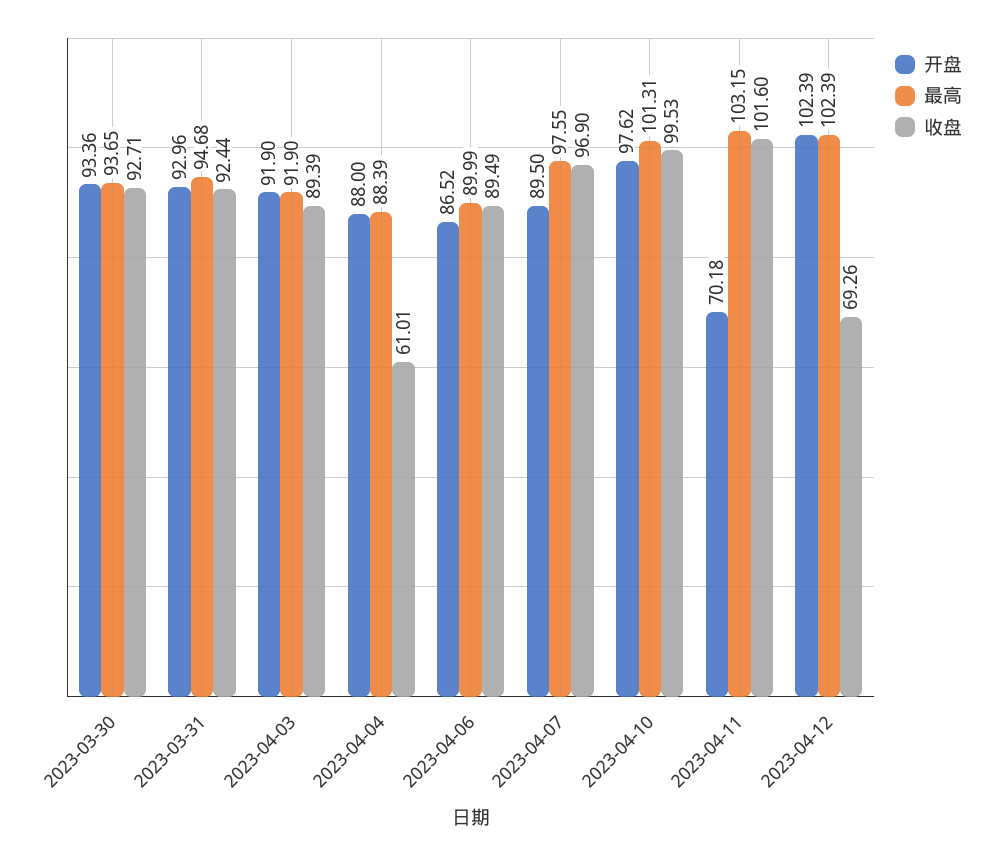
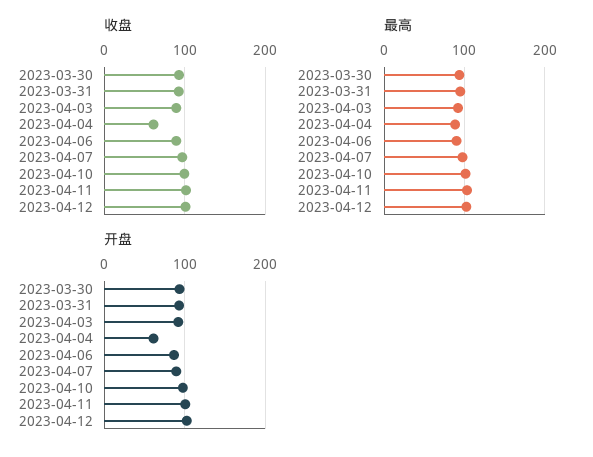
  {
    "开盘": {
      "2023-03-30": 93.36,
      "2023-03-31": 92.96,
      "2023-04-03": 91.9,
-     "2023-04-04": 88,
+     "2023-04-04": 60,
      "2023-04-06": 86.52,
      "2023-04-07": 89.5,
      "2023-04-10": 97.62,
-     "2023-04-11": 70.18,
+     "2023-04-11": 100,
      "2023-04-12": 102.39
    },
    "最高": {
      "2023-03-30": 93.65,
      "2023-03-31": 94.68,
      "2023-04-03": 91.9,
      "2023-04-04": 88.39,
      "2023-04-06": 89.99,
      "2023-04-07": 97.55,
      "2023-04-10": 101.31,
      "2023-04-11": 103.15,
      "2023-04-12": 102.39
    },
    "收盘": {
      "2023-03-30": 92.71,
      "2023-03-31": 92.44,
      "2023-04-03": 89.39,
      "2023-04-04": 61.01,
      "2023-04-06": 89.49,
      "2023-04-07": 96.9,
      "2023-04-10": 99.53,
      "2023-04-11": 101.6,
-     "2023-04-12": 69.26
+     "2023-04-12": 100
    }
  }

